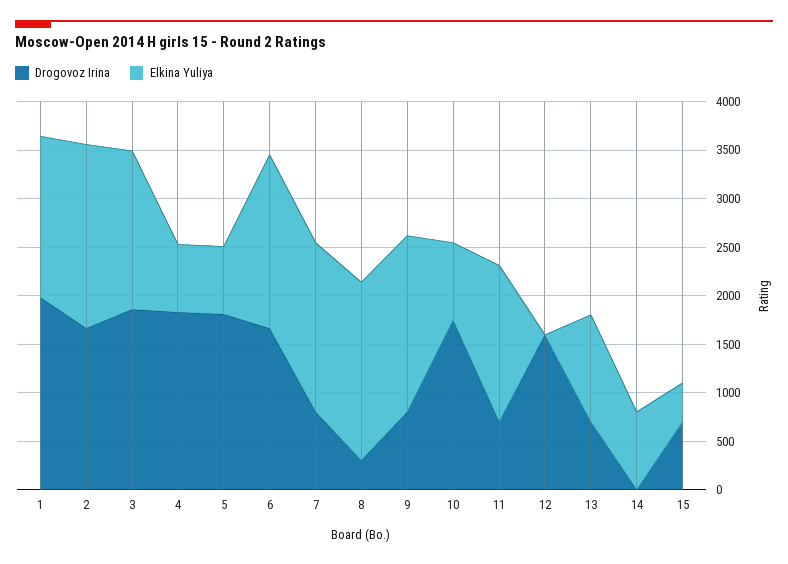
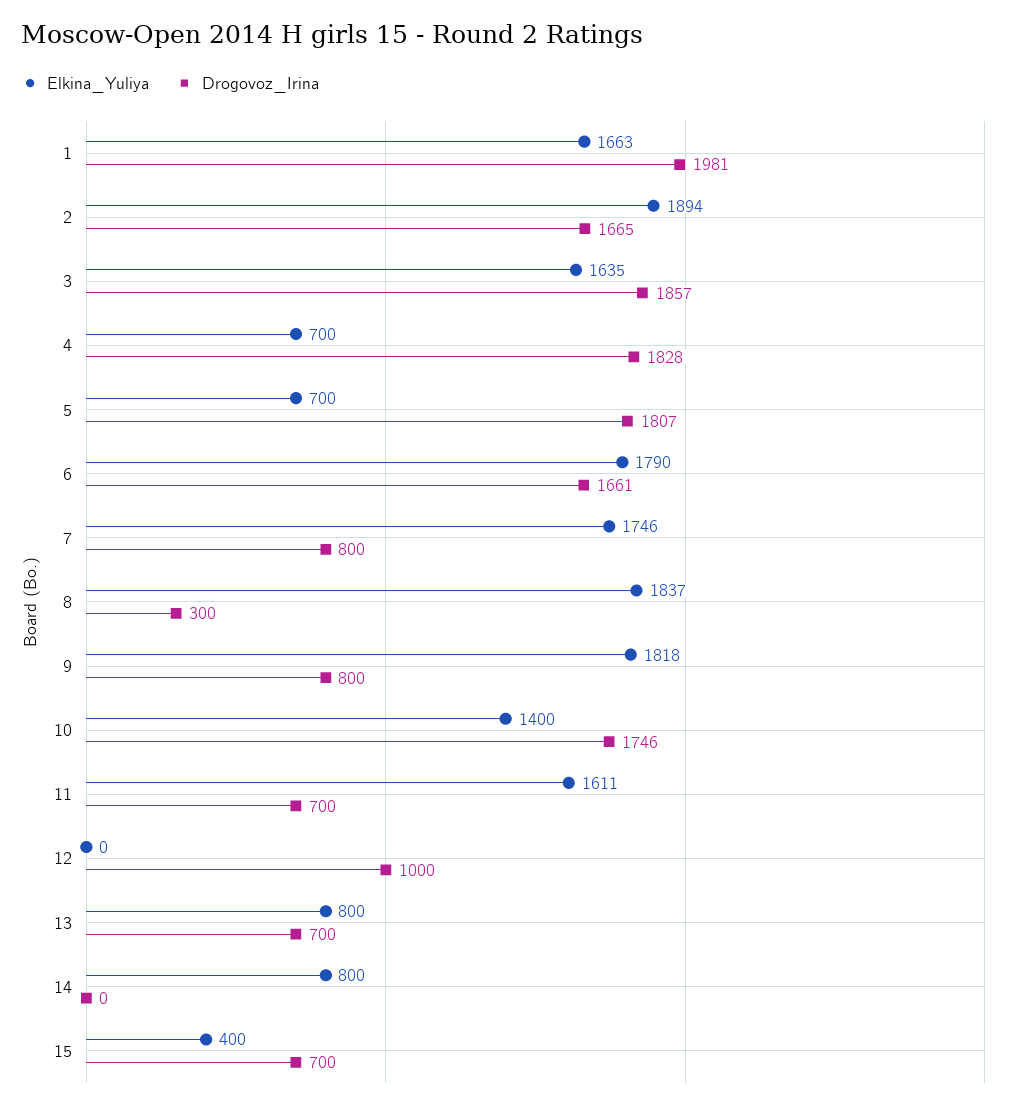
  {
    "Drogovoz Irina": {
      "1": 1981,
      "2": 1665,
      "3": 1857,
      "4": 1828,
      "5": 1807,
      "6": 1661,
      "7": 800,
      "8": 300,
      "9": 800,
      "10": 1746,
      "11": 700,
-     "12": 1600,
+     "12": 1000,
      "13": 700,
      "14": 0,
      "15": 700
    },
    "Elkina Yuliya": {
      "1": 1663,
      "2": 1894,
      "3": 1635,
      "4": 700,
      "5": 700,
      "6": 1790,
      "7": 1746,
      "8": 1837,
      "9": 1818,
-     "10": 800,
+     "10": 1400,
      "11": 1611,
      "12": 0,
-     "13": 1100,
+     "13": 800,
      "14": 800,
      "15": 400
    }
  }

